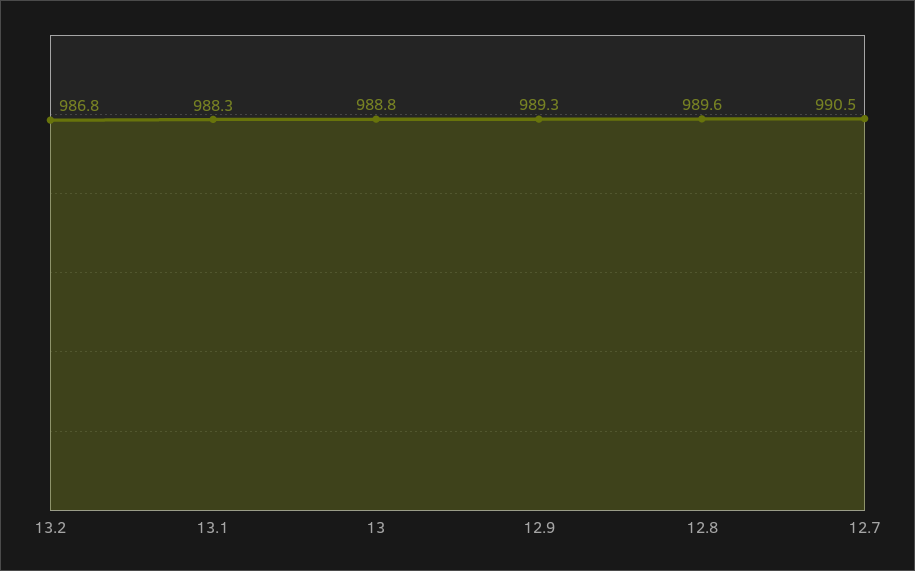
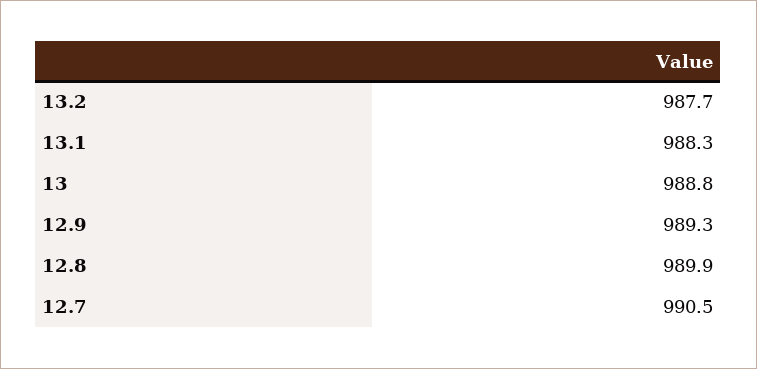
  {
-   "13.2": 986.8,
+   "13.2": 987.7,
    "13.1": 988.3,
    "13": 988.8,
    "12.9": 989.3,
-   "12.8": 989.6,
+   "12.8": 989.9,
    "12.7": 990.5
  }

